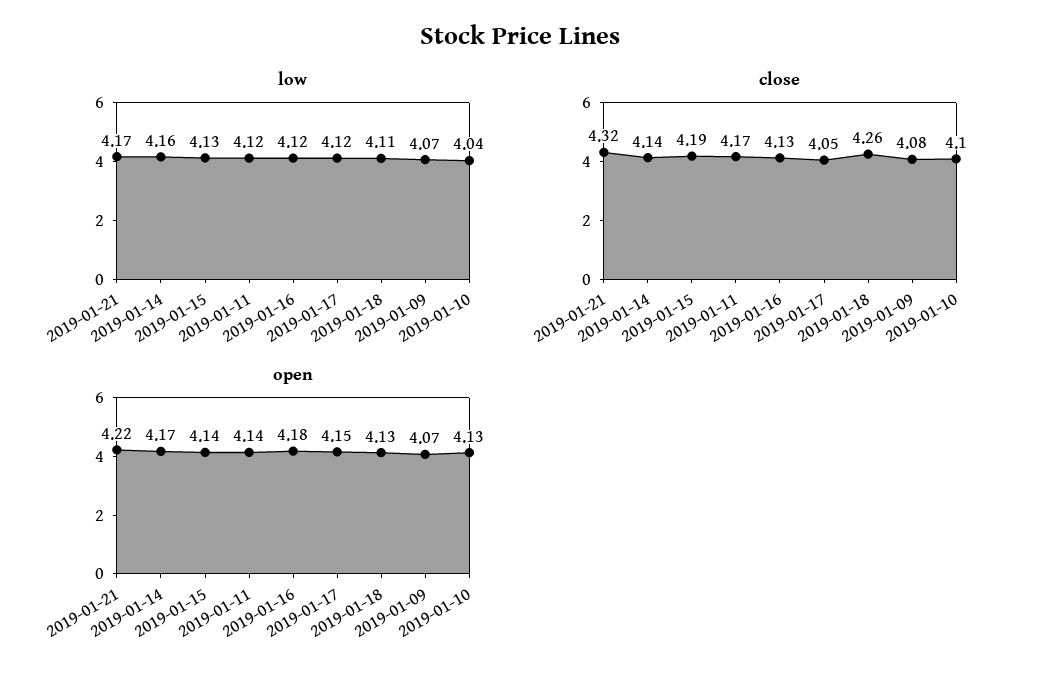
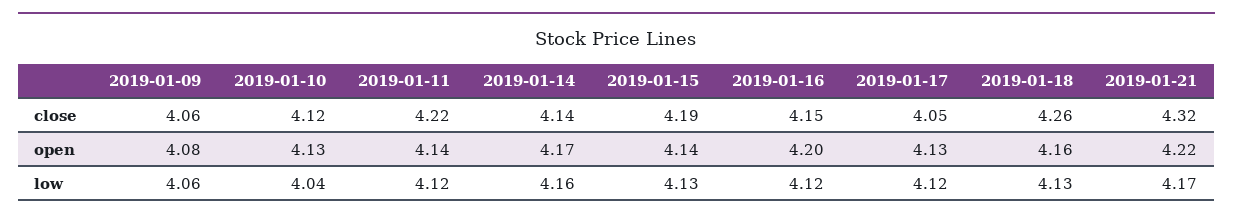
  {
    "low": {
      "2019-01-21": 4.17,
      "2019-01-14": 4.16,
      "2019-01-15": 4.13,
      "2019-01-11": 4.12,
      "2019-01-16": 4.12,
      "2019-01-17": 4.12,
-     "2019-01-18": 4.11,
+     "2019-01-18": 4.13,
-     "2019-01-09": 4.07,
+     "2019-01-09": 4.06,
      "2019-01-10": 4.04
    },
    "close": {
      "2019-01-21": 4.32,
      "2019-01-14": 4.14,
      "2019-01-15": 4.19,
-     "2019-01-11": 4.17,
+     "2019-01-11": 4.22,
-     "2019-01-16": 4.13,
+     "2019-01-16": 4.15,
      "2019-01-17": 4.05,
      "2019-01-18": 4.26,
-     "2019-01-09": 4.08,
+     "2019-01-09": 4.06,
-     "2019-01-10": 4.1
+     "2019-01-10": 4.12
    },
    "open": {
      "2019-01-21": 4.22,
      "2019-01-14": 4.17,
      "2019-01-15": 4.14,
      "2019-01-11": 4.14,
-     "2019-01-16": 4.18,
+     "2019-01-16": 4.2,
-     "2019-01-17": 4.15,
+     "2019-01-17": 4.13,
-     "2019-01-18": 4.13,
+     "2019-01-18": 4.16,
-     "2019-01-09": 4.07,
+     "2019-01-09": 4.08,
      "2019-01-10": 4.13
    }
  }

